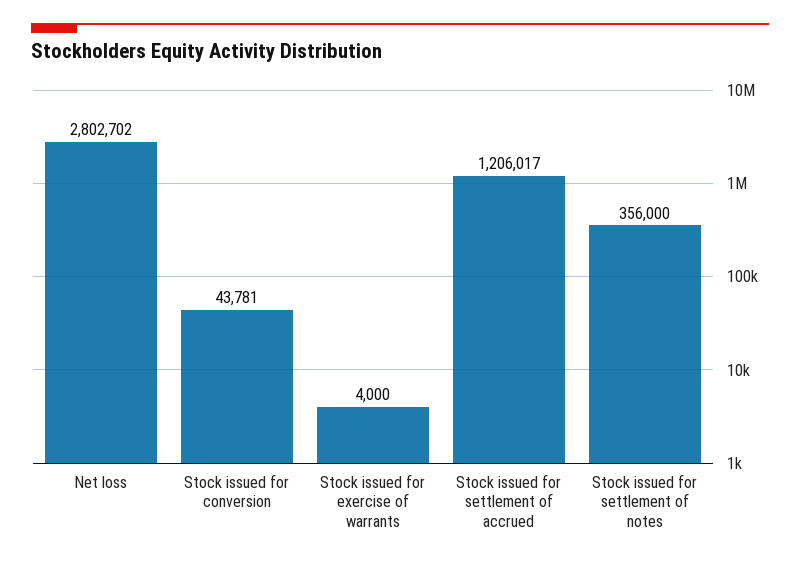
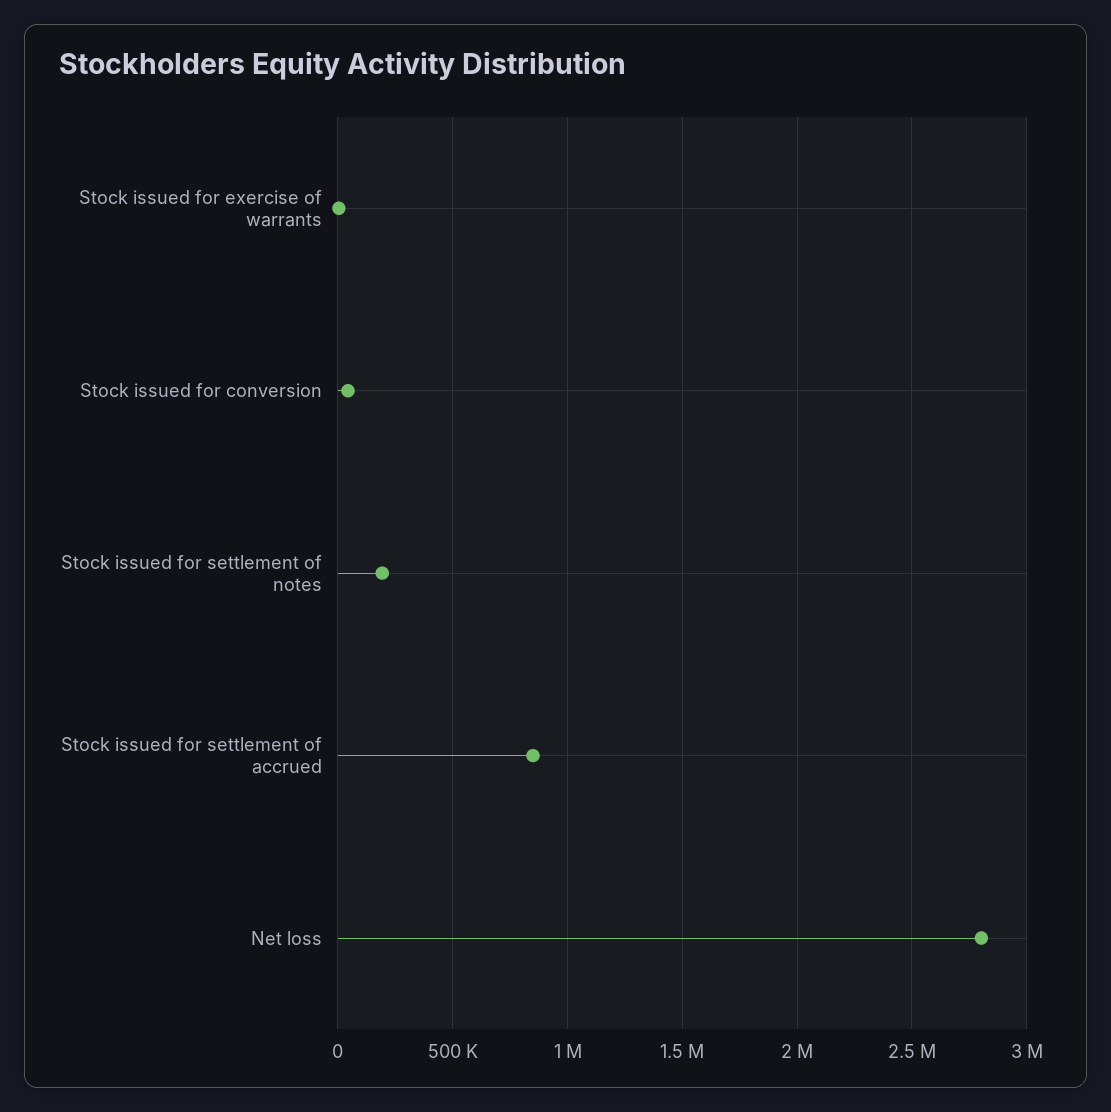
  {
    "Net loss": 2802702,
    "Stock issued for conversion": 43781,
    "Stock issued for exercise of warrants": 4000,
-   "Stock issued for settlement of accrued": 1206017,
+   "Stock issued for settlement of accrued": 850000,
-   "Stock issued for settlement of notes": 356000
+   "Stock issued for settlement of notes": 200000
  }

